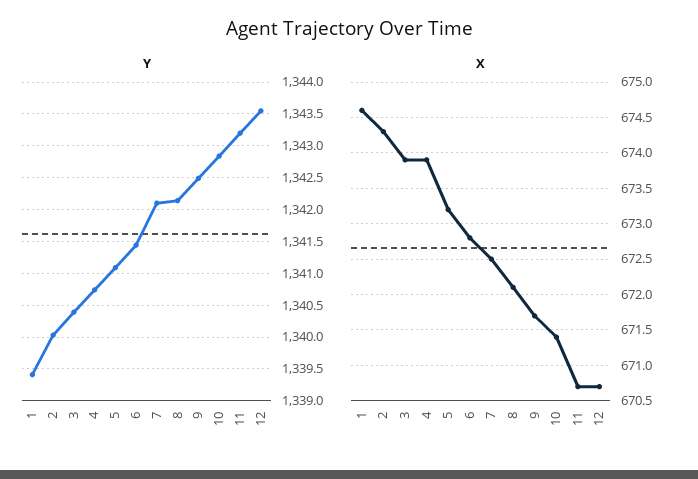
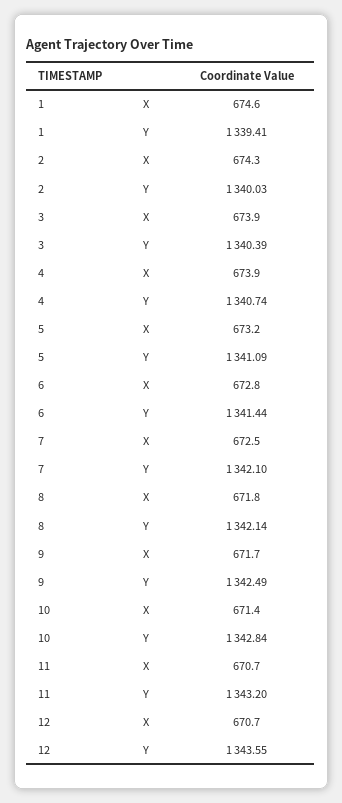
  {
    "Y": {
      "1": 1339.41,
      "2": 1340.03,
      "3": 1340.39,
      "4": 1340.74,
      "5": 1341.09,
      "6": 1341.44,
      "7": 1342.1,
      "8": 1342.14,
      "9": 1342.49,
      "10": 1342.84,
      "11": 1343.2,
      "12": 1343.55
    },
    "X": {
      "1": 674.6,
      "2": 674.3,
      "3": 673.9,
      "4": 673.9,
      "5": 673.2,
      "6": 672.8,
      "7": 672.5,
-     "8": 672.1,
+     "8": 671.8,
      "9": 671.7,
      "10": 671.4,
      "11": 670.7,
      "12": 670.7
    }
  }

